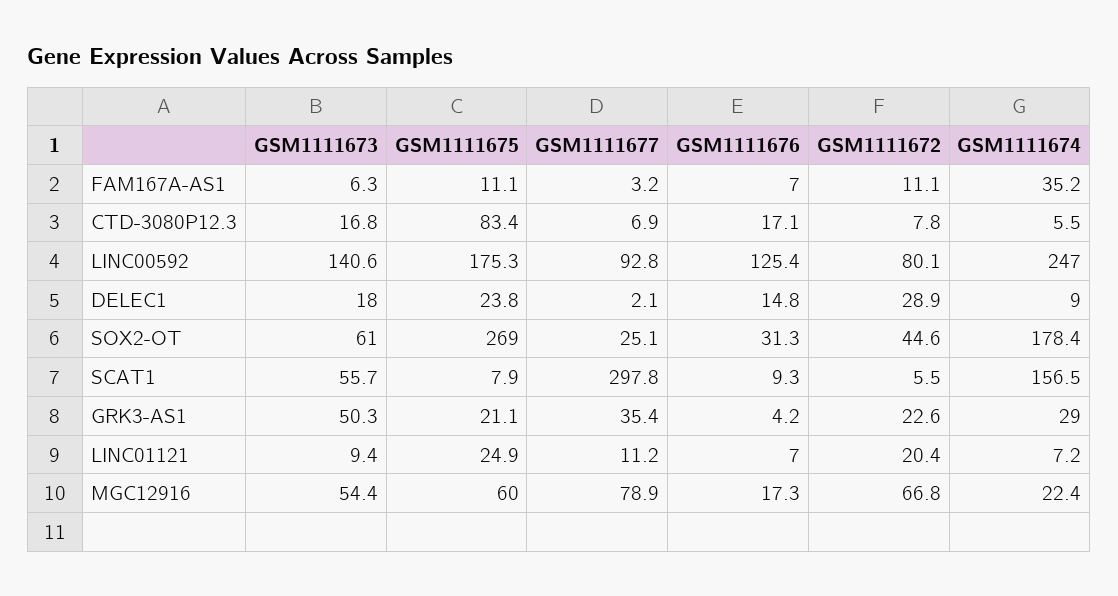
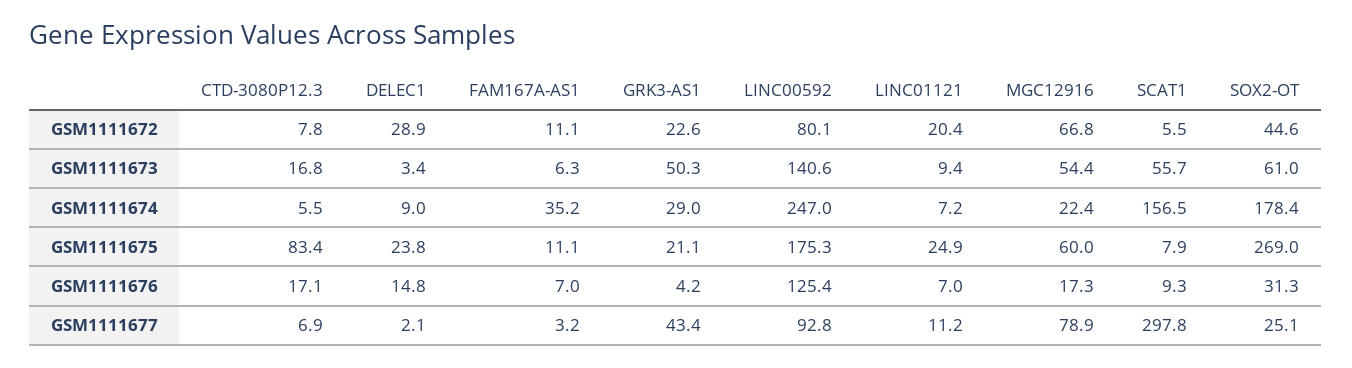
  {
    "GSM1111673": {
      "FAM167A-AS1": 6.3,
      "CTD-3080P12.3": 16.8,
      "LINC00592": 140.6,
-     "DELEC1": 18,
+     "DELEC1": 3.4,
      "SOX2-OT": 61,
      "SCAT1": 55.7,
      "GRK3-AS1": 50.3,
      "LINC01121": 9.4,
      "MGC12916": 54.4
    },
    "GSM1111675": {
      "FAM167A-AS1": 11.1,
      "CTD-3080P12.3": 83.4,
      "LINC00592": 175.3,
      "DELEC1": 23.8,
      "SOX2-OT": 269,
      "SCAT1": 7.9,
      "GRK3-AS1": 21.1,
      "LINC01121": 24.9,
      "MGC12916": 60
    },
    "GSM1111677": {
      "FAM167A-AS1": 3.2,
      "CTD-3080P12.3": 6.9,
      "LINC00592": 92.8,
      "DELEC1": 2.1,
      "SOX2-OT": 25.1,
      "SCAT1": 297.8,
-     "GRK3-AS1": 35.4,
+     "GRK3-AS1": 43.4,
      "LINC01121": 11.2,
      "MGC12916": 78.9
    },
    "GSM1111676": {
      "FAM167A-AS1": 7,
      "CTD-3080P12.3": 17.1,
      "LINC00592": 125.4,
      "DELEC1": 14.8,
      "SOX2-OT": 31.3,
      "SCAT1": 9.3,
      "GRK3-AS1": 4.2,
      "LINC01121": 7,
      "MGC12916": 17.3
    },
    "GSM1111672": {
      "FAM167A-AS1": 11.1,
      "CTD-3080P12.3": 7.8,
      "LINC00592": 80.1,
      "DELEC1": 28.9,
      "SOX2-OT": 44.6,
      "SCAT1": 5.5,
      "GRK3-AS1": 22.6,
      "LINC01121": 20.4,
      "MGC12916": 66.8
    },
    "GSM1111674": {
      "FAM167A-AS1": 35.2,
      "CTD-3080P12.3": 5.5,
      "LINC00592": 247,
      "DELEC1": 9,
      "SOX2-OT": 178.4,
      "SCAT1": 156.5,
      "GRK3-AS1": 29,
      "LINC01121": 7.2,
      "MGC12916": 22.4
    }
  }

